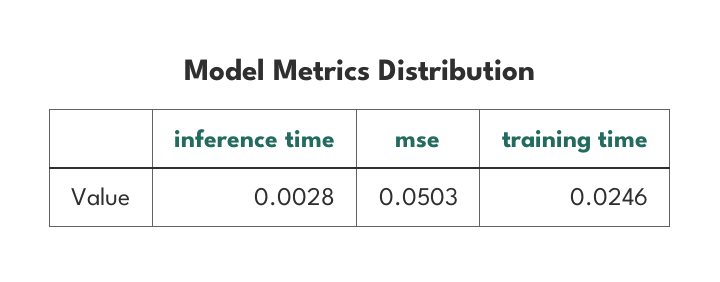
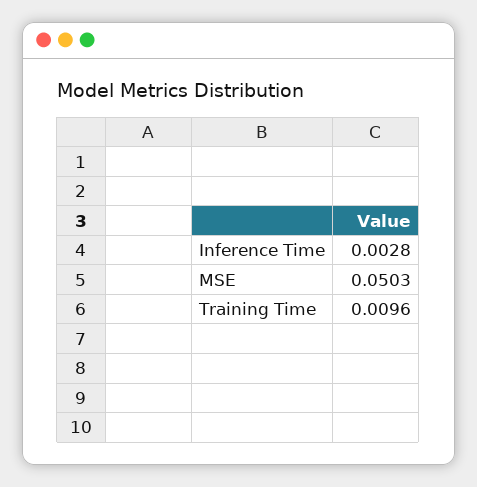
  {
    "inference time": 0.0028,
    "mse": 0.0503,
-   "training time": 0.0246
+   "training time": 0.0096
  }

